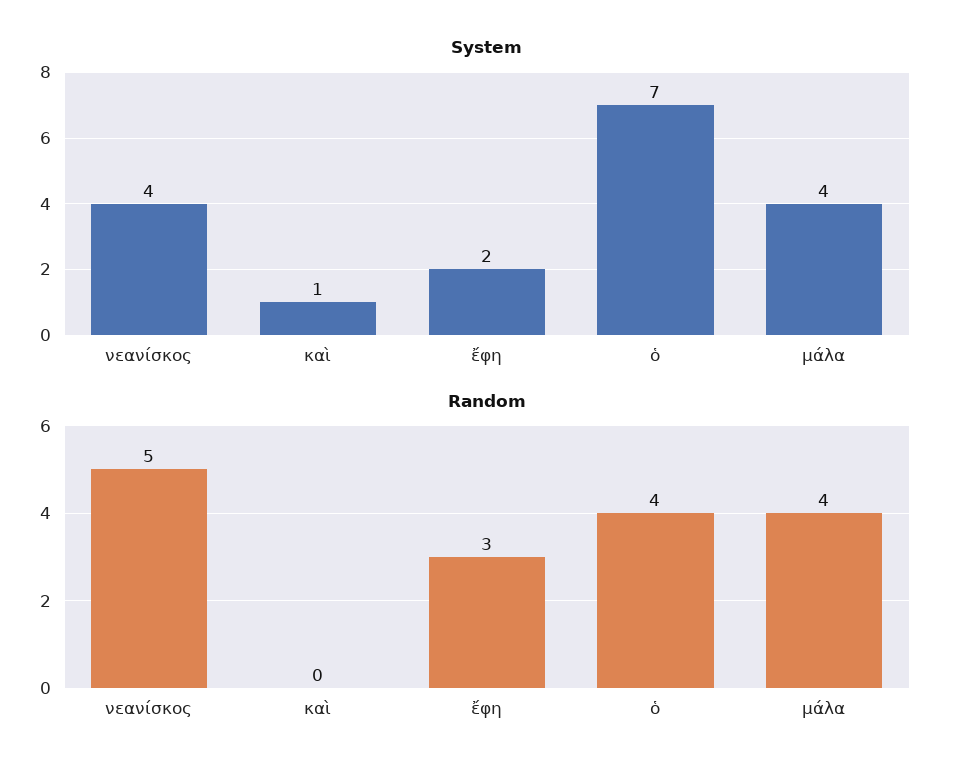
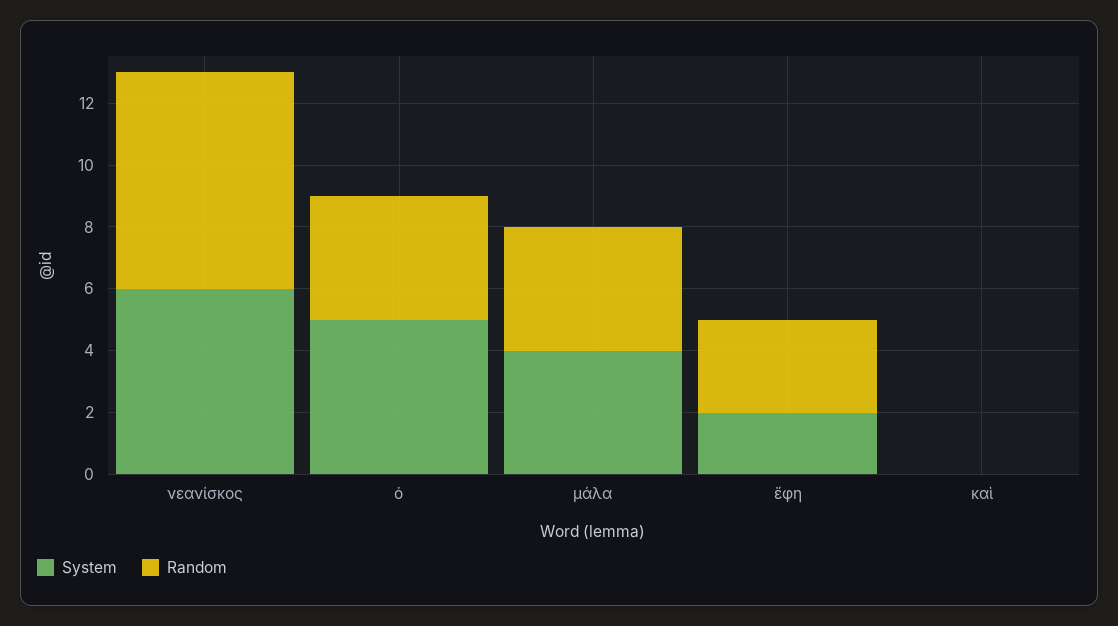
  {
    "System": {
-     "νεανίσκος": 4,
+     "νεανίσκος": 6,
-     "καὶ": 1,
+     "καὶ": 0,
      "ἔφη": 2,
-     "ὁ": 7,
+     "ὁ": 5,
      "μάλα": 4
    },
    "Random": {
-     "νεανίσκος": 5,
+     "νεανίσκος": 7,
      "καὶ": 0,
      "ἔφη": 3,
      "ὁ": 4,
      "μάλα": 4
    }
  }

